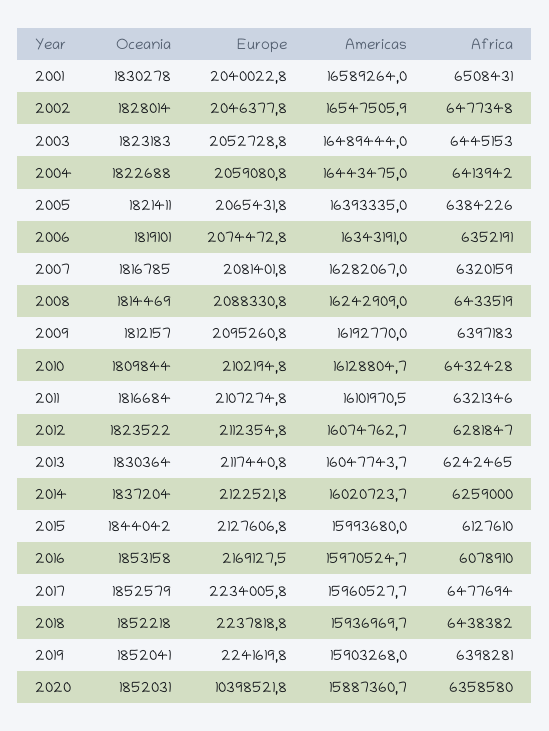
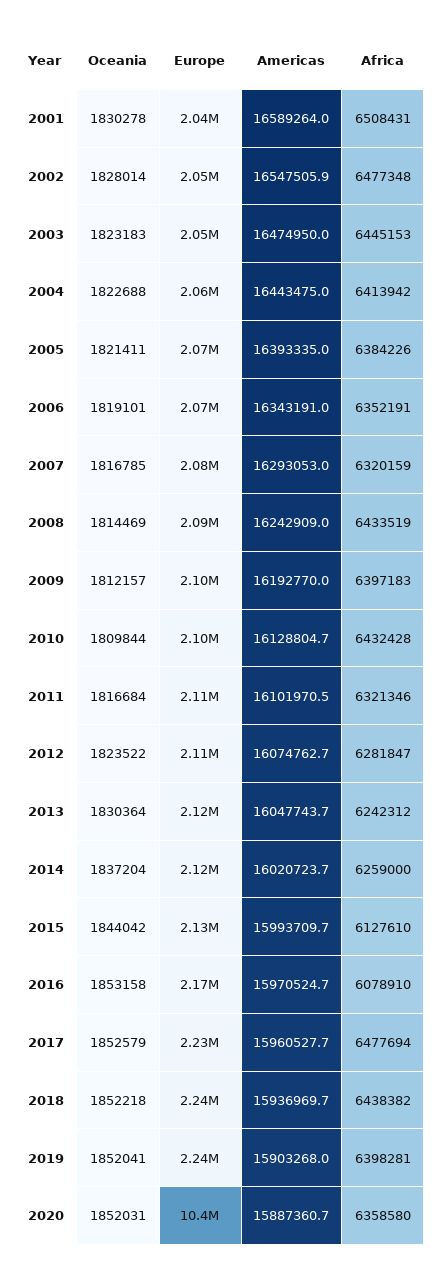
  {
    "Oceania": {
      "2001": 1830278,
      "2002": 1828014,
      "2003": 1823183,
      "2004": 1822688,
      "2005": 1821411,
      "2006": 1819101,
      "2007": 1816785,
      "2008": 1814469,
      "2009": 1812157,
      "2010": 1809844,
      "2011": 1816684,
      "2012": 1823522,
      "2013": 1830364,
      "2014": 1837204,
      "2015": 1844042,
      "2016": 1853158,
      "2017": 1852579,
      "2018": 1852218,
      "2019": 1852041,
      "2020": 1852031
    },
    "Europe": {
      "2001": 2040022.8,
      "2002": 2046377.8,
      "2003": 2052728.8,
      "2004": 2059080.8,
      "2005": 2065431.8,
      "2006": 2074472.8,
      "2007": 2081401.8,
      "2008": 2088330.8,
      "2009": 2095260.8,
      "2010": 2102194.8,
      "2011": 2107274.8,
      "2012": 2112354.8,
      "2013": 2117440.8,
      "2014": 2122521.8,
      "2015": 2127606.8,
      "2016": 2169127.5,
      "2017": 2234005.8,
      "2018": 2237818.8,
      "2019": 2241619.8,
      "2020": 10398521.8
    },
    "Americas": {
      "2001": 16589264,
      "2002": 16547505.9,
-     "2003": 16489444,
+     "2003": 16474950,
      "2004": 16443475,
      "2005": 16393335,
      "2006": 16343191,
-     "2007": 16282067,
+     "2007": 16293053,
      "2008": 16242909,
      "2009": 16192770,
      "2010": 16128804.7,
      "2011": 16101970.5,
      "2012": 16074762.7,
      "2013": 16047743.7,
      "2014": 16020723.7,
-     "2015": 15993680,
+     "2015": 15993709.7,
      "2016": 15970524.7,
      "2017": 15960527.7,
      "2018": 15936969.7,
      "2019": 15903268,
      "2020": 15887360.7
    },
    "Africa": {
      "2001": 6508431,
      "2002": 6477348,
      "2003": 6445153,
      "2004": 6413942,
      "2005": 6384226,
      "2006": 6352191,
      "2007": 6320159,
      "2008": 6433519,
      "2009": 6397183,
      "2010": 6432428,
      "2011": 6321346,
      "2012": 6281847,
-     "2013": 6242465,
+     "2013": 6242312,
      "2014": 6259000,
      "2015": 6127610,
      "2016": 6078910,
      "2017": 6477694,
      "2018": 6438382,
      "2019": 6398281,
      "2020": 6358580
    }
  }

